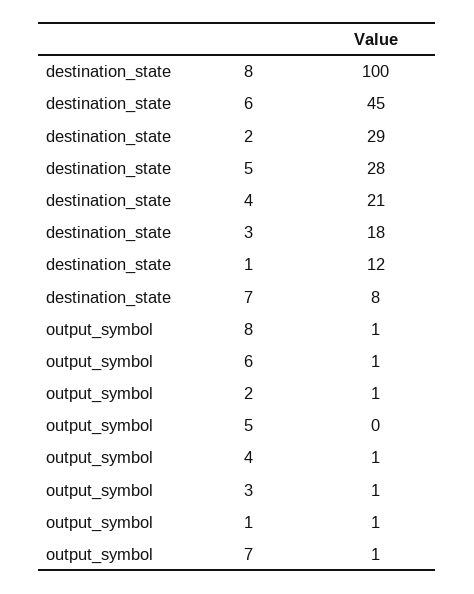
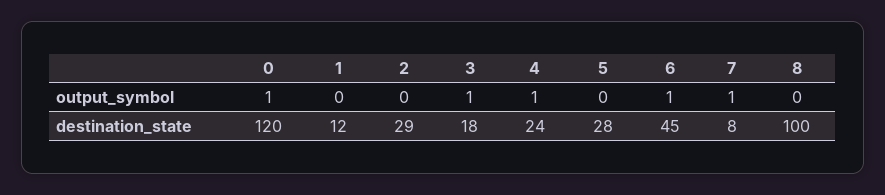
  {
    "destination_state": {
      "8": 100,
      "6": 45,
      "2": 29,
      "5": 28,
-     "4": 21,
+     "4": 24,
      "3": 18,
      "1": 12,
-     "7": 8
+     "7": 8,
+     "0": 120
    },
    "output_symbol": {
-     "8": 1,
+     "8": 0,
      "6": 1,
-     "2": 1,
+     "2": 0,
      "5": 0,
      "4": 1,
      "3": 1,
-     "1": 1,
+     "1": 0,
-     "7": 1
+     "7": 1,
+     "0": 1
    }
  }

